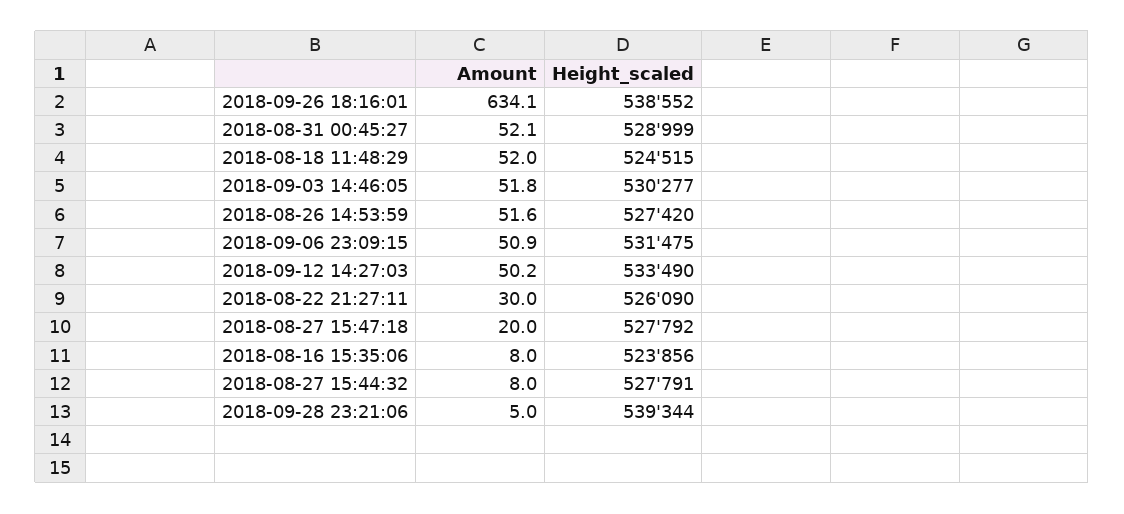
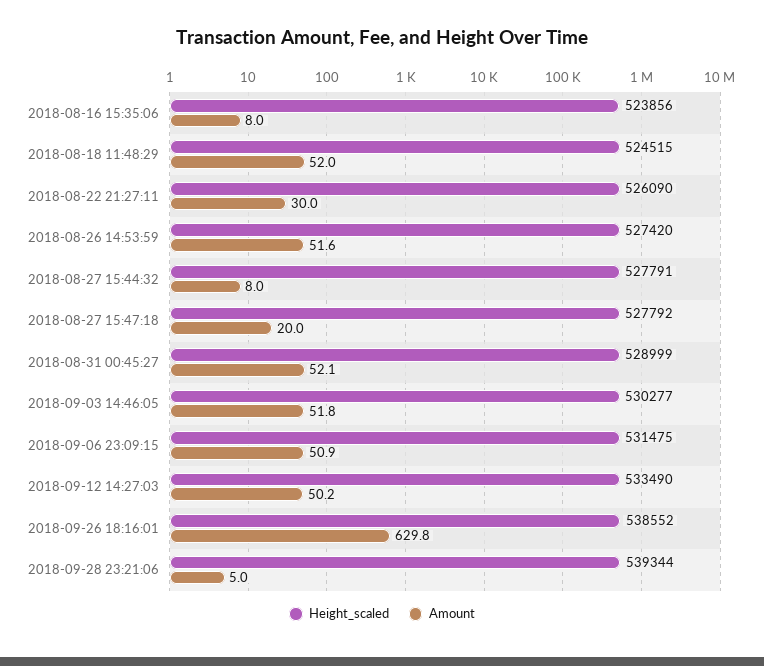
  {
    "Amount": {
-     "2018-09-26 18:16:01": 634.1,
+     "2018-09-26 18:16:01": 629.8,
      "2018-08-31 00:45:27": 52.1,
      "2018-08-18 11:48:29": 52,
      "2018-09-03 14:46:05": 51.8,
      "2018-08-26 14:53:59": 51.6,
      "2018-09-06 23:09:15": 50.9,
      "2018-09-12 14:27:03": 50.2,
      "2018-08-22 21:27:11": 30,
      "2018-08-27 15:47:18": 20,
      "2018-08-16 15:35:06": 8,
      "2018-08-27 15:44:32": 8,
      "2018-09-28 23:21:06": 5
    },
    "Height_scaled": {
      "2018-09-26 18:16:01": 538552,
      "2018-08-31 00:45:27": 528999,
      "2018-08-18 11:48:29": 524515,
      "2018-09-03 14:46:05": 530277,
      "2018-08-26 14:53:59": 527420,
      "2018-09-06 23:09:15": 531475,
      "2018-09-12 14:27:03": 533490,
      "2018-08-22 21:27:11": 526090,
      "2018-08-27 15:47:18": 527792,
      "2018-08-16 15:35:06": 523856,
      "2018-08-27 15:44:32": 527791,
      "2018-09-28 23:21:06": 539344
    }
  }

